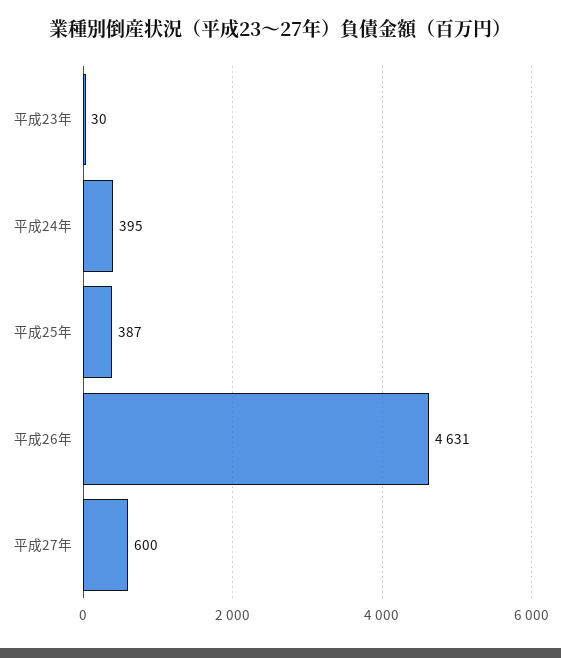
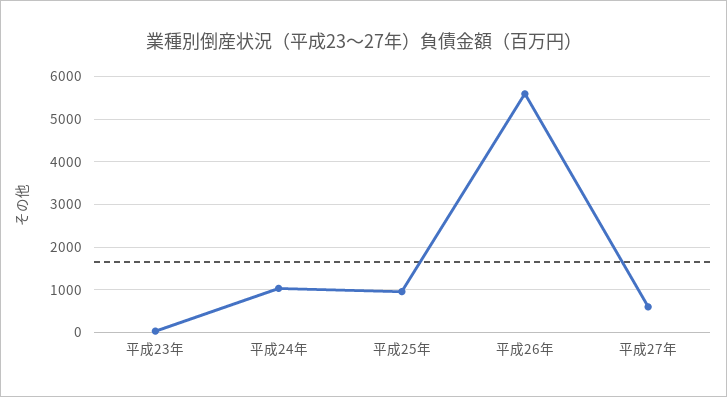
  {
    "平成23年": 30,
-   "平成24年": 395,
+   "平成24年": 1000,
-   "平成25年": 387,
+   "平成25年": 1000,
-   "平成26年": 4631,
+   "平成26年": 5600,
    "平成27年": 600
  }

